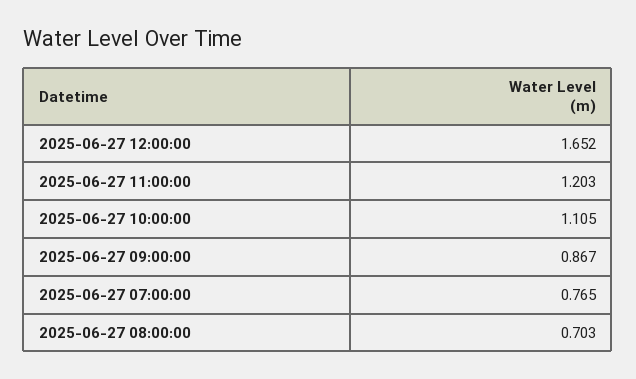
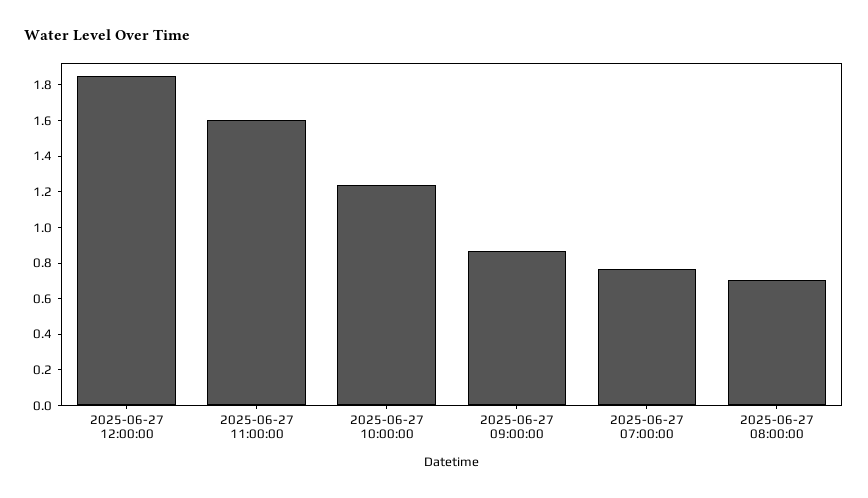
  {
-   "2025-06-27 12:00:00": 1.652,
+   "2025-06-27 12:00:00": 1.85,
-   "2025-06-27 11:00:00": 1.203,
+   "2025-06-27 11:00:00": 1.6,
-   "2025-06-27 10:00:00": 1.105,
+   "2025-06-27 10:00:00": 1.25,
    "2025-06-27 09:00:00": 0.867,
    "2025-06-27 07:00:00": 0.765,
    "2025-06-27 08:00:00": 0.703
  }

